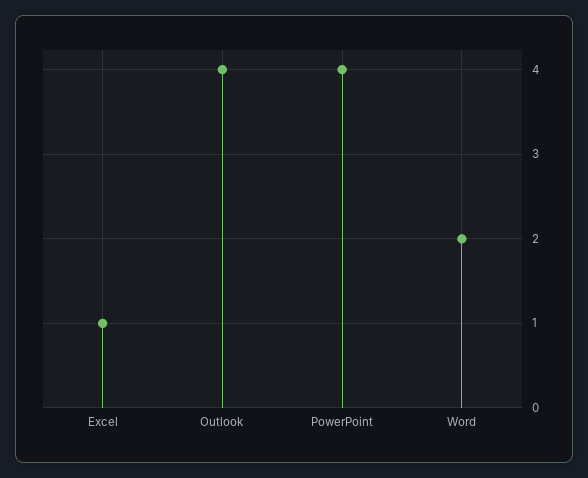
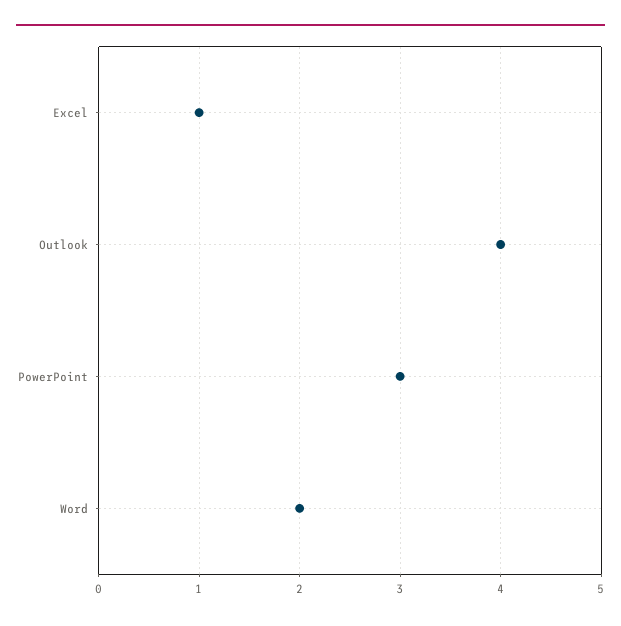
  {
    "Excel": 1,
    "Outlook": 4,
-   "PowerPoint": 4,
+   "PowerPoint": 3,
    "Word": 2
  }

